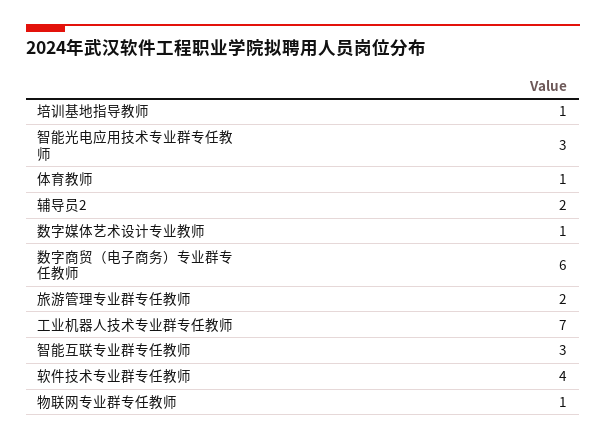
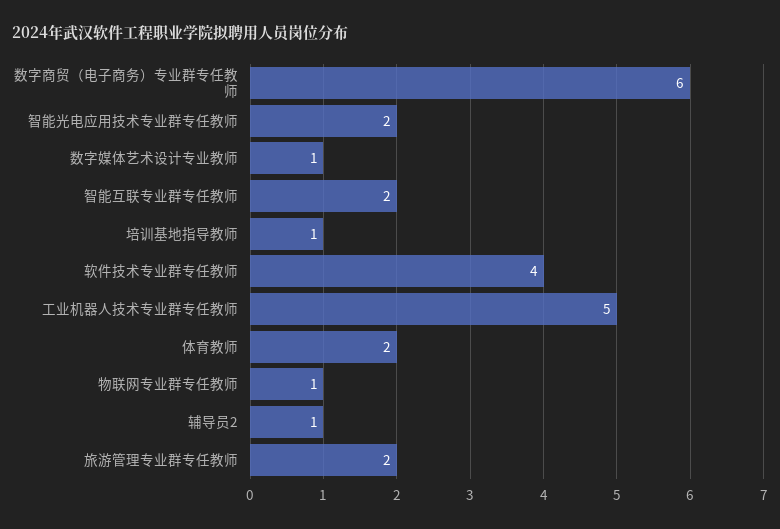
  {
    "培训基地指导教师": 1,
-   "智能光电应用技术专业群专任教师": 3,
+   "智能光电应用技术专业群专任教师": 2,
-   "体育教师": 1,
+   "体育教师": 2,
-   "辅导员2": 2,
+   "辅导员2": 1,
    "数字媒体艺术设计专业教师": 1,
    "数字商贸（电子商务）专业群专任教师": 6,
    "旅游管理专业群专任教师": 2,
-   "工业机器人技术专业群专任教师": 7,
+   "工业机器人技术专业群专任教师": 5,
-   "智能互联专业群专任教师": 3,
+   "智能互联专业群专任教师": 2,
    "软件技术专业群专任教师": 4,
    "物联网专业群专任教师": 1
  }

